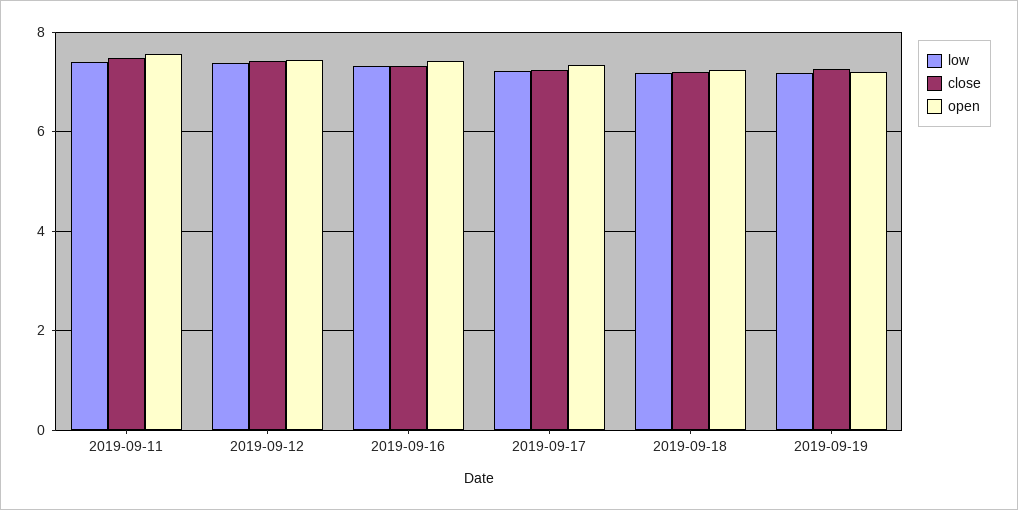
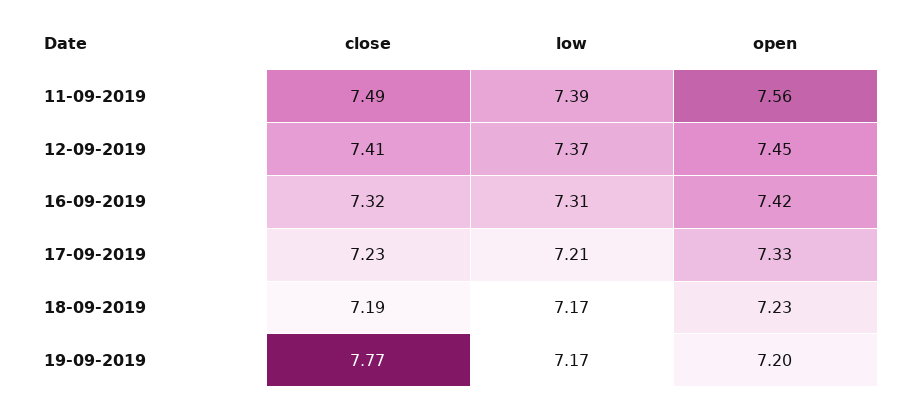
  {
    "low": {
      "2019-09-11": 7.39,
      "2019-09-12": 7.37,
      "2019-09-16": 7.31,
      "2019-09-17": 7.21,
      "2019-09-18": 7.17,
      "2019-09-19": 7.17
    },
    "close": {
      "2019-09-11": 7.49,
      "2019-09-12": 7.41,
      "2019-09-16": 7.32,
      "2019-09-17": 7.23,
      "2019-09-18": 7.19,
-     "2019-09-19": 7.2
+     "2019-09-19": 7.77
    },
    "open": {
      "2019-09-11": 7.56,
      "2019-09-12": 7.45,
      "2019-09-16": 7.42,
      "2019-09-17": 7.33,
      "2019-09-18": 7.23,
      "2019-09-19": 7.2
    }
  }

